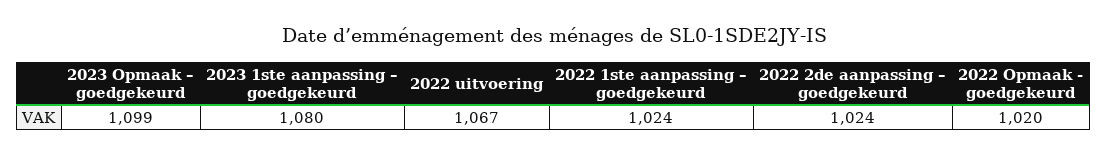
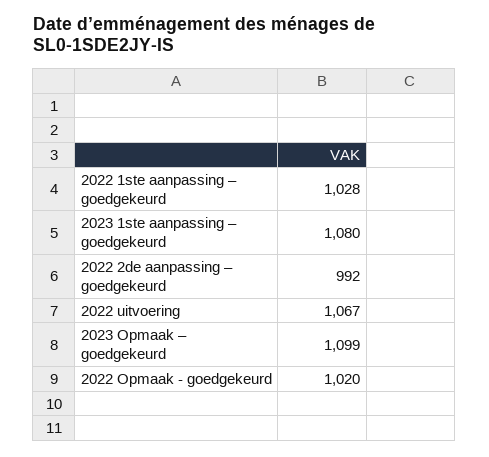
  {
    "2023 Opmaak – goedgekeurd": 1099,
    "2023 1ste aanpassing – goedgekeurd": 1080,
    "2022 uitvoering": 1067,
-   "2022 1ste aanpassing – goedgekeurd": 1024,
+   "2022 1ste aanpassing – goedgekeurd": 1028,
-   "2022 2de aanpassing – goedgekeurd": 1024,
+   "2022 2de aanpassing – goedgekeurd": 992,
    "2022 Opmaak - goedgekeurd": 1020
  }

